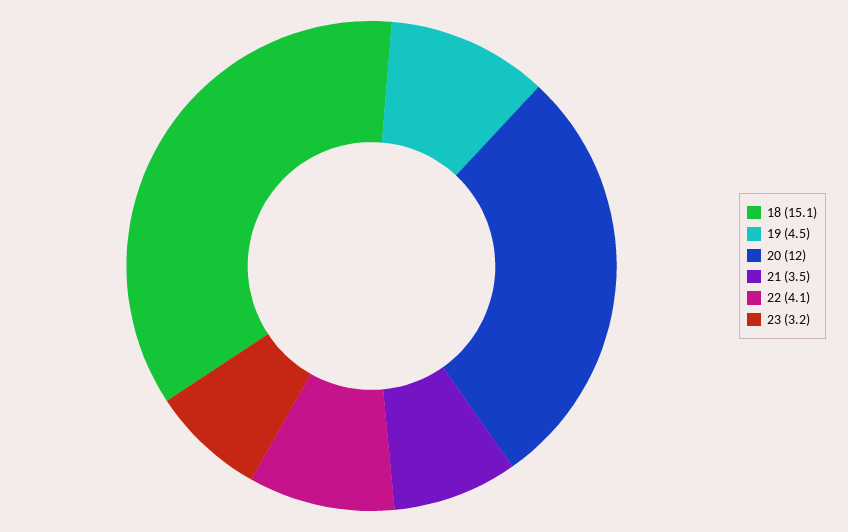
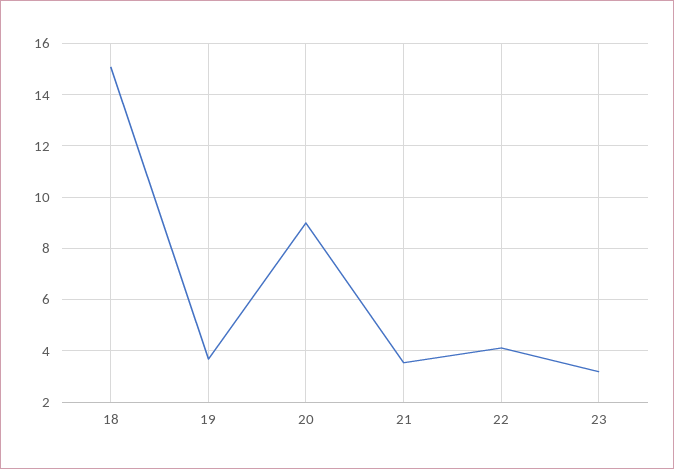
  {
    "18": 15.1,
-   "19": 4.5,
+   "19": 3.75,
-   "20": 12,
+   "20": 9,
    "21": 3.5,
    "22": 4.1,
    "23": 3.2
  }

